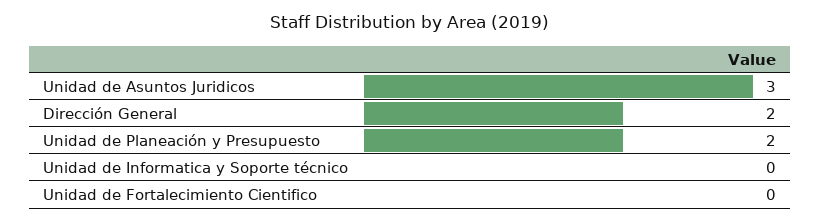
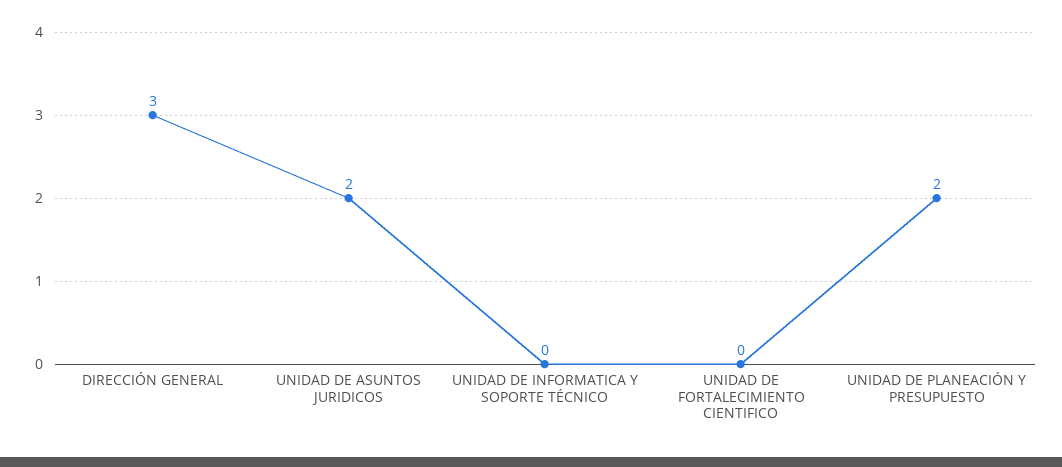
  {
-   "Unidad de Asuntos Juridicos": 3,
+   "Unidad de Asuntos Juridicos": 2,
-   "Dirección General": 2,
+   "Dirección General": 3,
    "Unidad de Planeación y Presupuesto": 2,
    "Unidad de Informatica y Soporte técnico": 0,
    "Unidad de Fortalecimiento Cientifico": 0
  }

